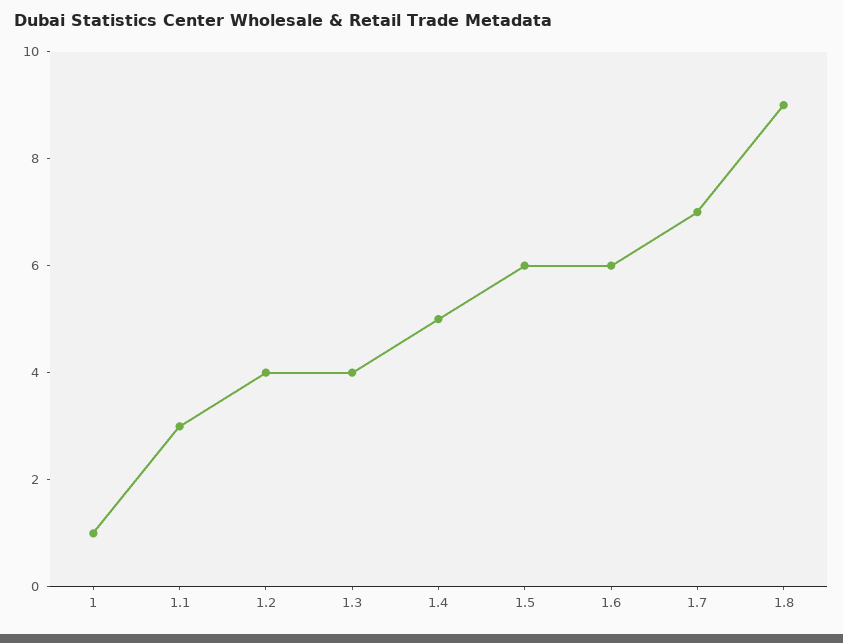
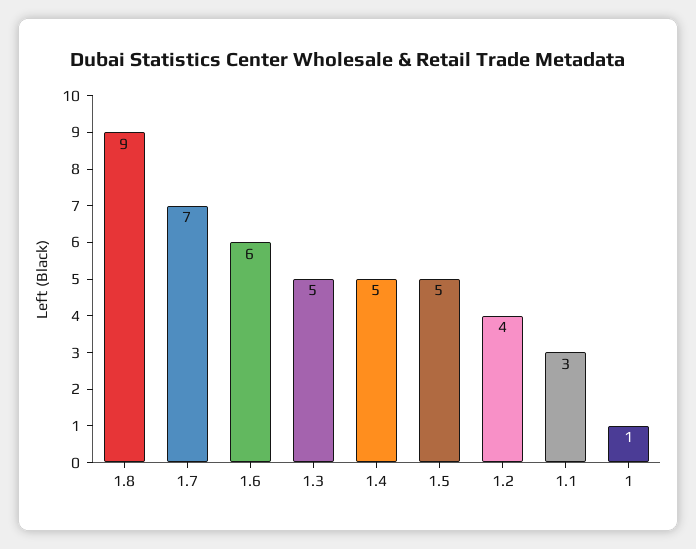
  {
    "1": 1,
    "1.1": 3,
    "1.2": 4,
-   "1.3": 4,
+   "1.3": 5,
    "1.4": 5,
-   "1.5": 6,
+   "1.5": 5,
    "1.6": 6,
    "1.7": 7,
    "1.8": 9
  }

